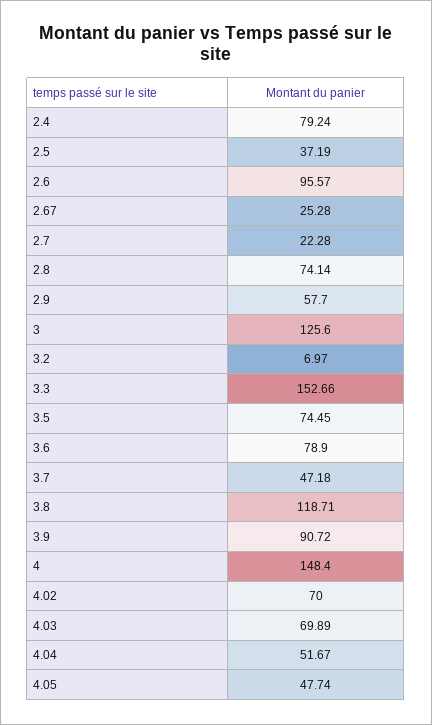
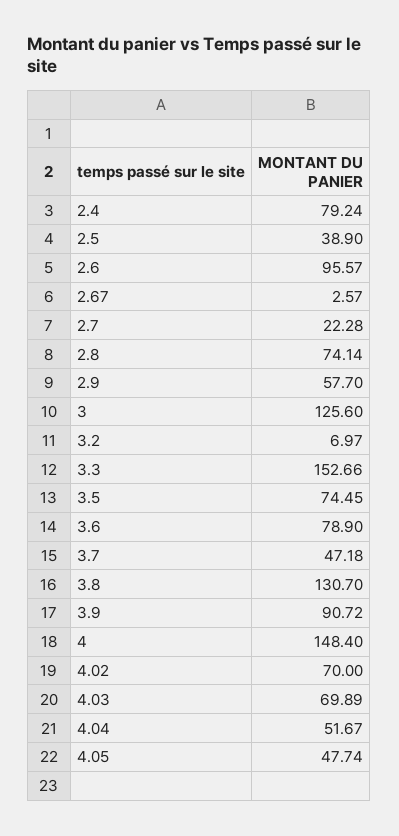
  {
    "2.4": 79.24,
-   "2.5": 37.19,
+   "2.5": 38.9,
    "2.6": 95.57,
-   "2.67": 25.28,
+   "2.67": 2.57,
    "2.7": 22.28,
    "2.8": 74.14,
    "2.9": 57.7,
    "3": 125.6,
    "3.2": 6.97,
    "3.3": 152.66,
    "3.5": 74.45,
    "3.6": 78.9,
    "3.7": 47.18,
-   "3.8": 118.71,
+   "3.8": 130.7,
    "3.9": 90.72,
    "4": 148.4,
    "4.02": 70,
    "4.03": 69.89,
    "4.04": 51.67,
    "4.05": 47.74
  }

